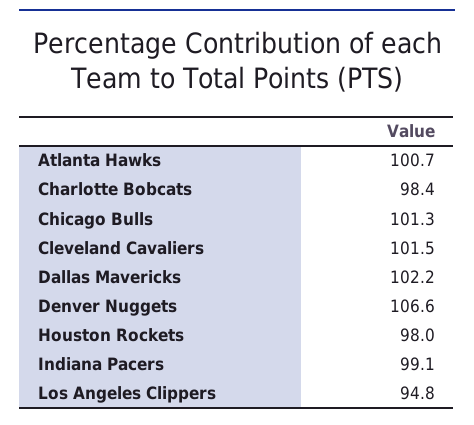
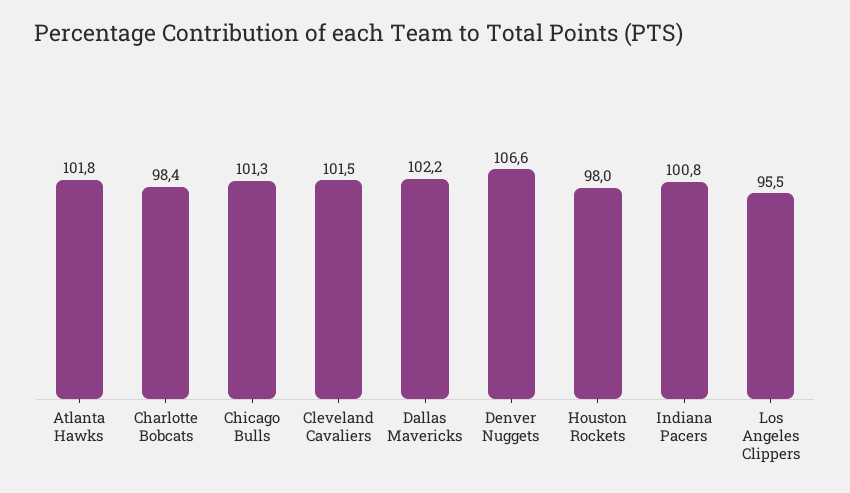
  {
-   "Atlanta Hawks": 100.7,
+   "Atlanta Hawks": 101.8,
    "Charlotte Bobcats": 98.4,
    "Chicago Bulls": 101.3,
    "Cleveland Cavaliers": 101.5,
    "Dallas Mavericks": 102.2,
    "Denver Nuggets": 106.6,
    "Houston Rockets": 98,
-   "Indiana Pacers": 99.1,
+   "Indiana Pacers": 100.8,
-   "Los Angeles Clippers": 94.8
+   "Los Angeles Clippers": 95.5
  }

